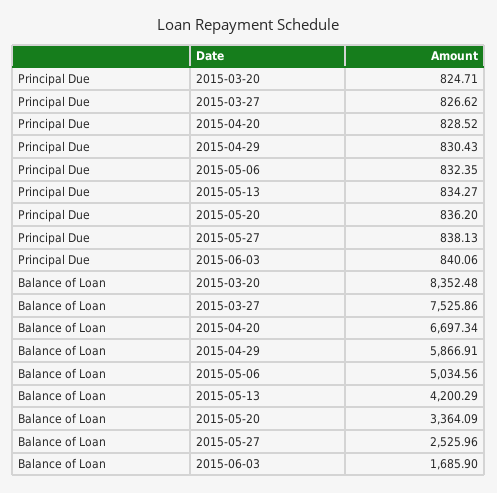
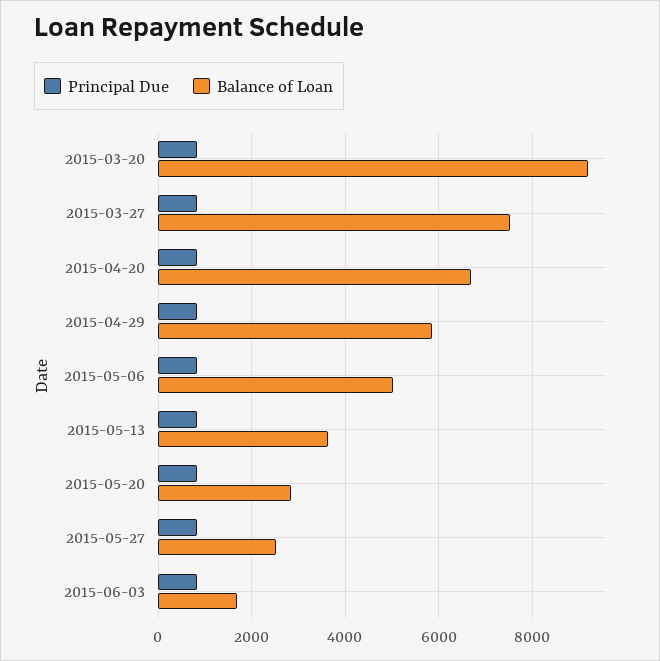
  {
    "Principal Due": {
      "2015-03-20": 824.71,
      "2015-03-27": 826.62,
      "2015-04-20": 828.52,
      "2015-04-29": 830.43,
      "2015-05-06": 832.35,
      "2015-05-13": 834.27,
      "2015-05-20": 836.2,
      "2015-05-27": 838.13,
      "2015-06-03": 840.06
    },
    "Balance of Loan": {
-     "2015-03-20": 8352.48,
+     "2015-03-20": 9200,
      "2015-03-27": 7525.86,
      "2015-04-20": 6697.34,
      "2015-04-29": 5866.91,
      "2015-05-06": 5034.56,
-     "2015-05-13": 4200.29,
+     "2015-05-13": 3600,
-     "2015-05-20": 3364.09,
+     "2015-05-20": 2800,
      "2015-05-27": 2525.96,
      "2015-06-03": 1685.9
    }
  }

